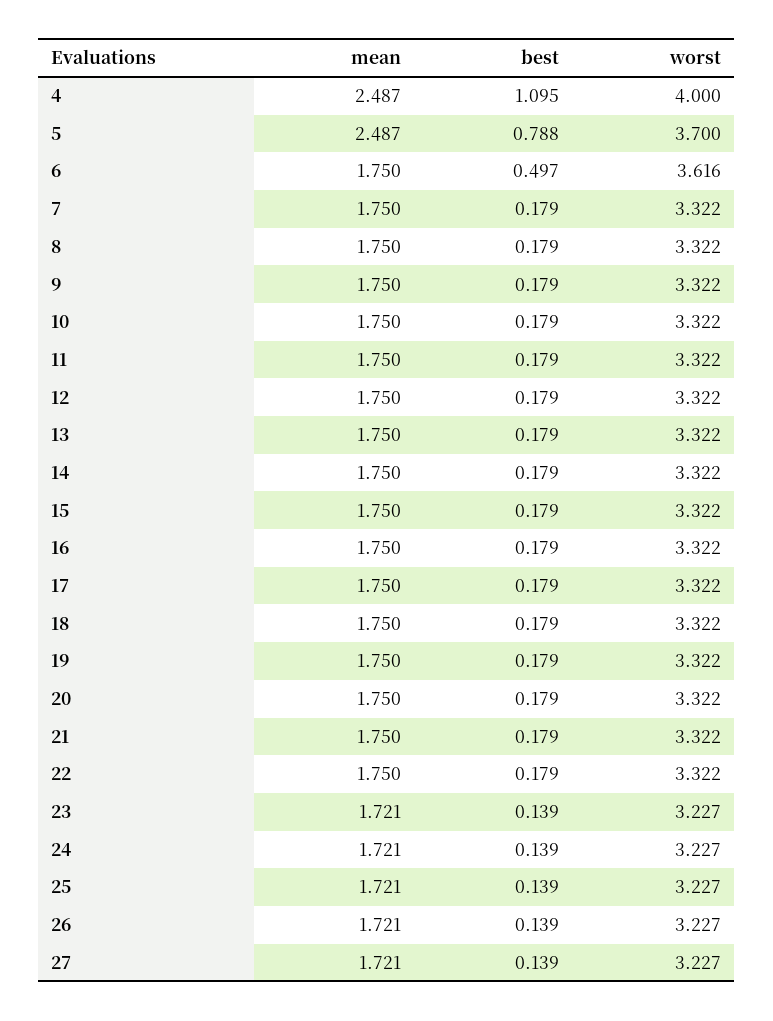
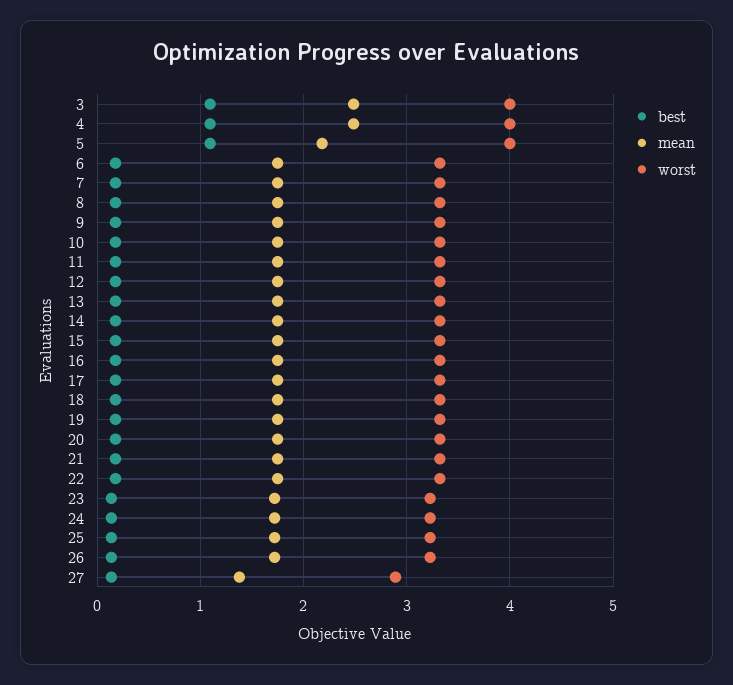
  {
    "mean": {
      "4": 2.487,
-     "5": 2.487,
+     "5": 2.2,
      "6": 1.75,
      "7": 1.75,
      "8": 1.75,
      "9": 1.75,
      "10": 1.75,
      "11": 1.75,
      "12": 1.75,
      "13": 1.75,
      "14": 1.75,
      "15": 1.75,
      "16": 1.75,
      "17": 1.75,
      "18": 1.75,
      "19": 1.75,
      "20": 1.75,
      "21": 1.75,
      "22": 1.75,
      "23": 1.721,
      "24": 1.721,
      "25": 1.721,
      "26": 1.721,
-     "27": 1.721
+     "27": 1.4,
+     "3": 2.5
    },
    "best": {
      "4": 1.095,
-     "5": 0.788,
+     "5": 1.1,
-     "6": 0.497,
+     "6": 0.2,
      "7": 0.179,
      "8": 0.179,
      "9": 0.179,
      "10": 0.179,
      "11": 0.179,
      "12": 0.179,
      "13": 0.179,
      "14": 0.179,
      "15": 0.179,
      "16": 0.179,
      "17": 0.179,
      "18": 0.179,
      "19": 0.179,
      "20": 0.179,
      "21": 0.179,
      "22": 0.179,
      "23": 0.139,
      "24": 0.139,
      "25": 0.139,
      "26": 0.139,
-     "27": 0.139
+     "27": 0.139,
+     "3": 1.1
    },
    "worst": {
      "4": 4,
-     "5": 3.7,
+     "5": 4,
-     "6": 3.616,
+     "6": 3.3,
      "7": 3.322,
      "8": 3.322,
      "9": 3.322,
      "10": 3.322,
      "11": 3.322,
      "12": 3.322,
      "13": 3.322,
      "14": 3.322,
      "15": 3.322,
      "16": 3.322,
      "17": 3.322,
      "18": 3.322,
      "19": 3.322,
      "20": 3.322,
      "21": 3.322,
      "22": 3.322,
      "23": 3.227,
      "24": 3.227,
      "25": 3.227,
      "26": 3.227,
-     "27": 3.227
+     "27": 2.9,
+     "3": 4
    }
  }

